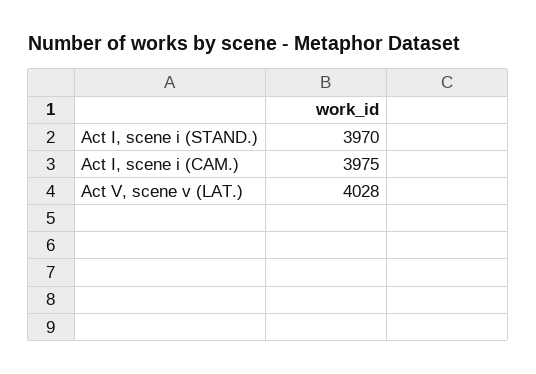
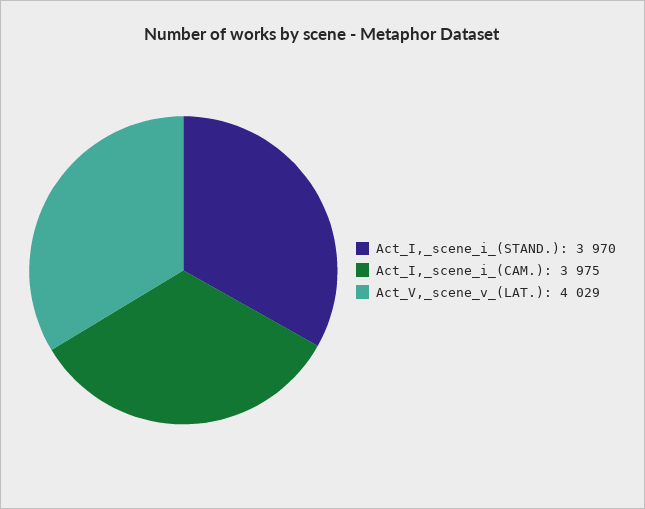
  {
    "Act I, scene i (STAND.)": 3970,
    "Act I, scene i (CAM.)": 3975,
-   "Act V, scene v (LAT.)": 4028
+   "Act V, scene v (LAT.)": 4029
  }

